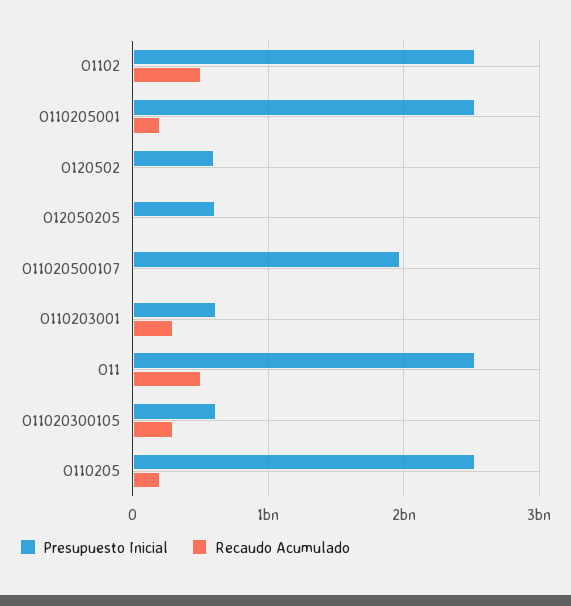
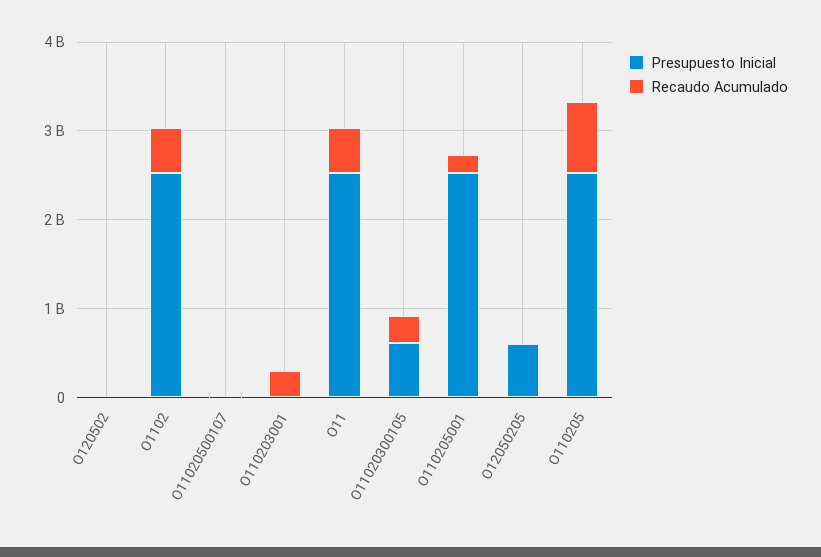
  {
    "Presupuesto Inicial": {
      "O1102": 2500000000,
      "O110205001": 2500000000,
-     "O120502": 600000000,
+     "O120502": 0,
      "O12050205": 600000000,
-     "O11020500107": 2000000000,
+     "O11020500107": 0,
-     "O110203001": 600000000,
+     "O110203001": 0,
      "O11": 2500000000,
      "O11020300105": 600000000,
      "O110205": 2500000000
    },
    "Recaudo Acumulado": {
      "O1102": 500000000,
      "O110205001": 200000000,
      "O120502": 0,
      "O12050205": 0,
      "O11020500107": 0,
      "O110203001": 300000000,
      "O11": 500000000,
      "O11020300105": 300000000,
-     "O110205": 200000000
+     "O110205": 800000000
    }
  }

